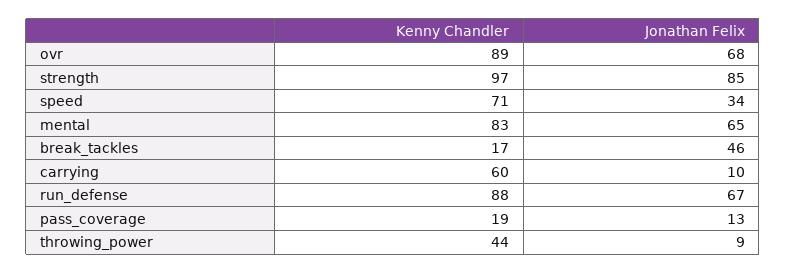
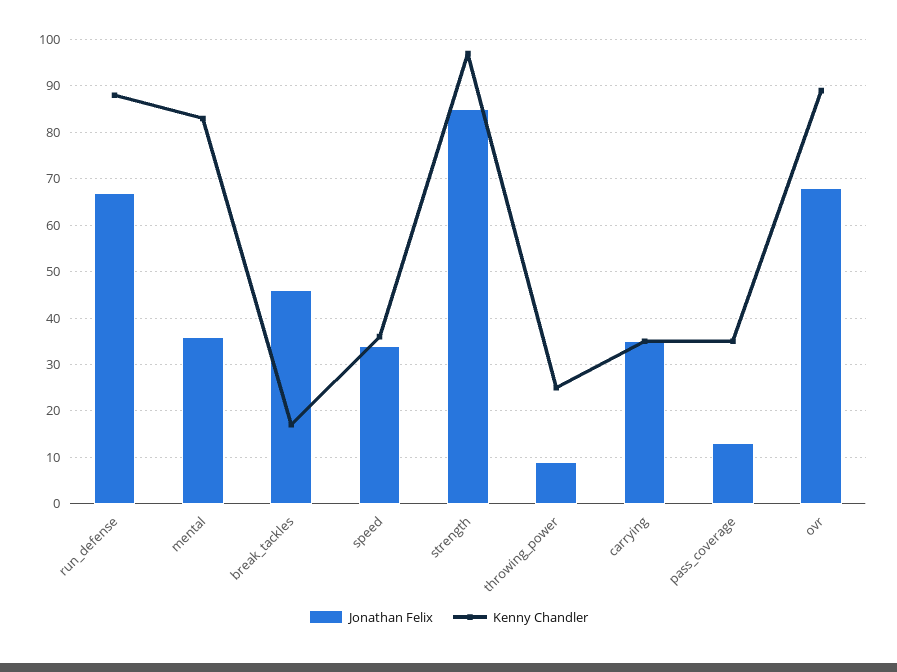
  {
    "Kenny Chandler": {
      "ovr": 89,
      "strength": 97,
-     "speed": 71,
+     "speed": 35,
      "mental": 83,
      "break_tackles": 17,
-     "carrying": 60,
+     "carrying": 35,
      "run_defense": 88,
-     "pass_coverage": 19,
+     "pass_coverage": 35,
-     "throwing_power": 44
+     "throwing_power": 25
    },
    "Jonathan Felix": {
      "ovr": 68,
      "strength": 85,
      "speed": 34,
-     "mental": 65,
+     "mental": 35,
      "break_tackles": 46,
-     "carrying": 10,
+     "carrying": 35,
      "run_defense": 67,
      "pass_coverage": 13,
      "throwing_power": 9
    }
  }

